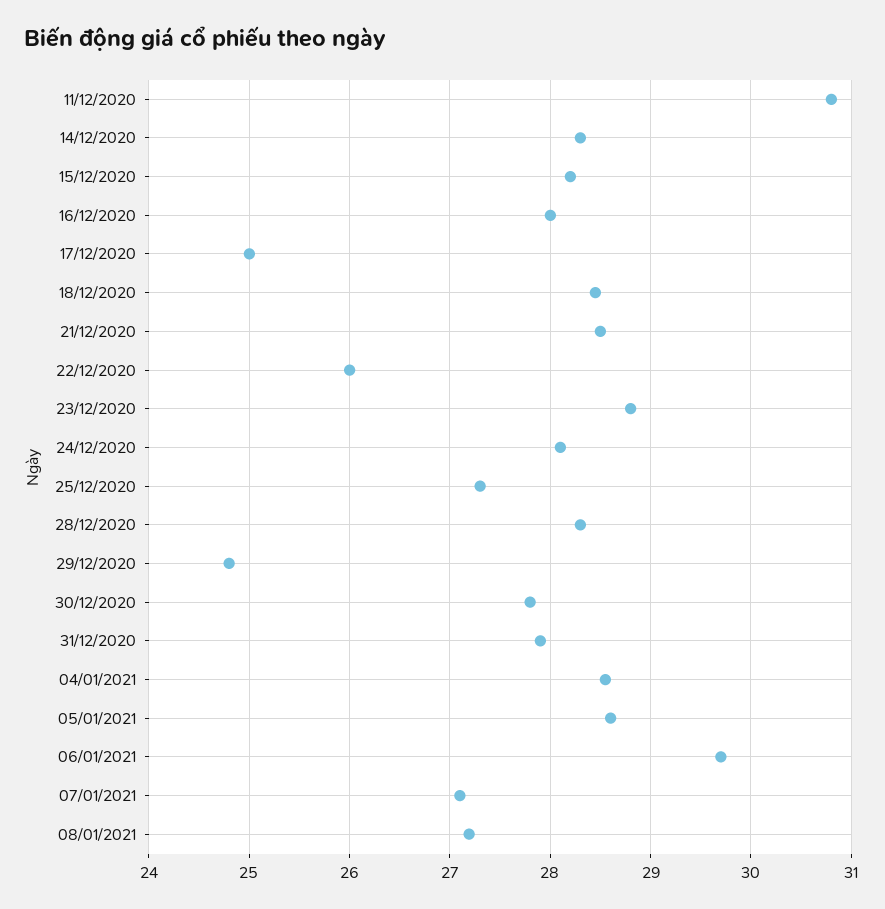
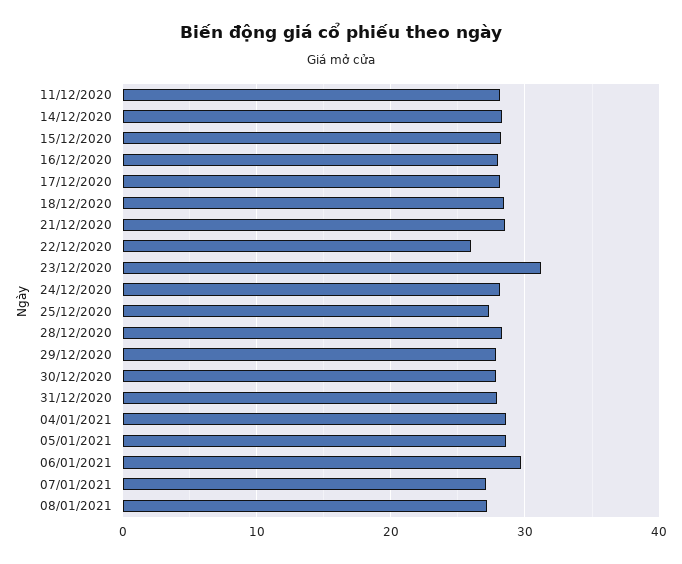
  {
-   "11/12/2020": 30.8,
+   "11/12/2020": 28,
    "14/12/2020": 28.3,
    "15/12/2020": 28.2,
    "16/12/2020": 28,
-   "17/12/2020": 25,
+   "17/12/2020": 28,
    "18/12/2020": 28.5,
    "21/12/2020": 28.5,
    "22/12/2020": 26,
-   "23/12/2020": 28.8,
+   "23/12/2020": 31,
    "24/12/2020": 28.1,
    "25/12/2020": 27.3,
    "28/12/2020": 28.3,
-   "29/12/2020": 24.8,
+   "29/12/2020": 28,
    "30/12/2020": 27.8,
    "31/12/2020": 27.9,
    "04/01/2021": 28.6,
    "05/01/2021": 28.6,
    "06/01/2021": 29.7,
    "07/01/2021": 27.1,
    "08/01/2021": 27.2
  }

